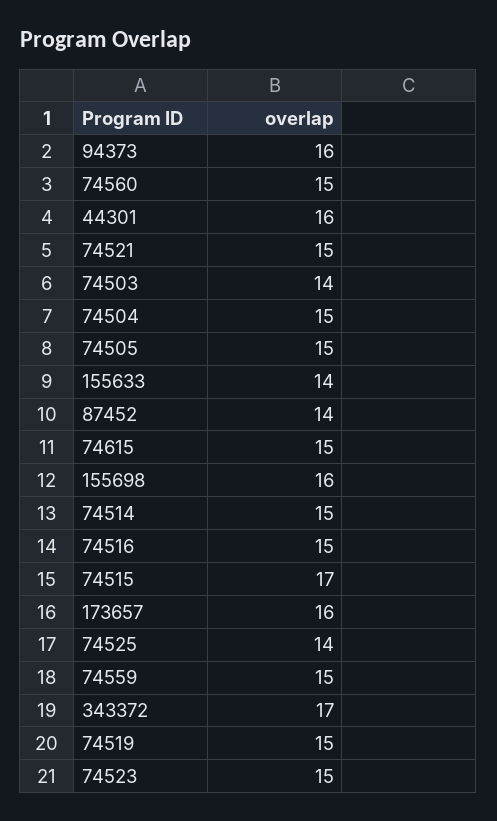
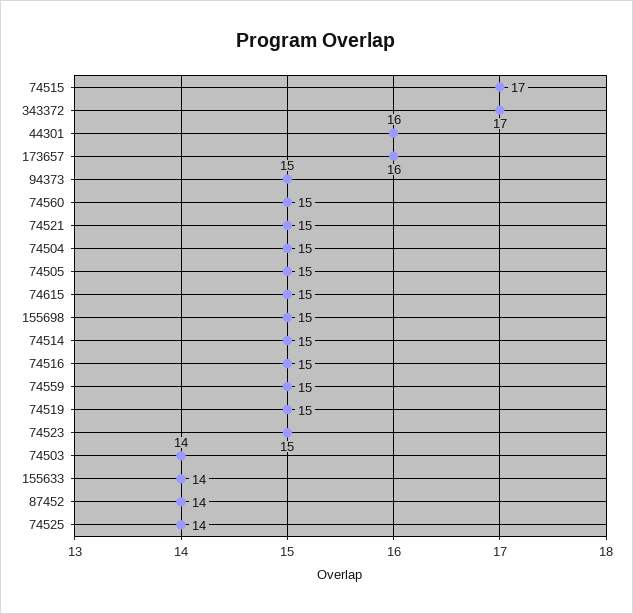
  {
-   "94373": 16,
+   "94373": 15,
    "74560": 15,
    "44301": 16,
    "74521": 15,
    "74503": 14,
    "74504": 15,
    "74505": 15,
    "155633": 14,
    "87452": 14,
    "74615": 15,
-   "155698": 16,
+   "155698": 15,
    "74514": 15,
    "74516": 15,
    "74515": 17,
    "173657": 16,
    "74525": 14,
    "74559": 15,
    "343372": 17,
    "74519": 15,
    "74523": 15
  }

